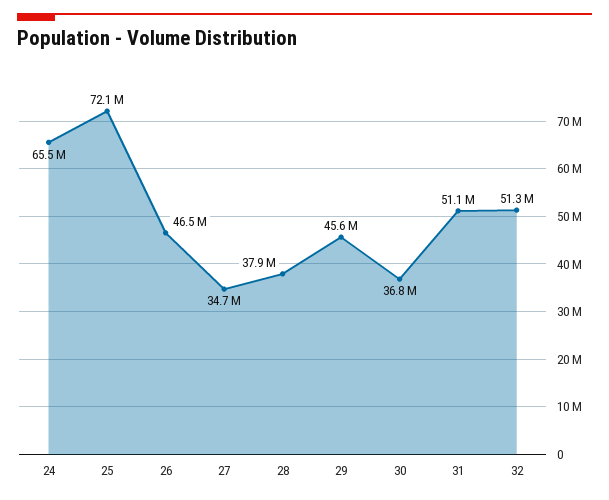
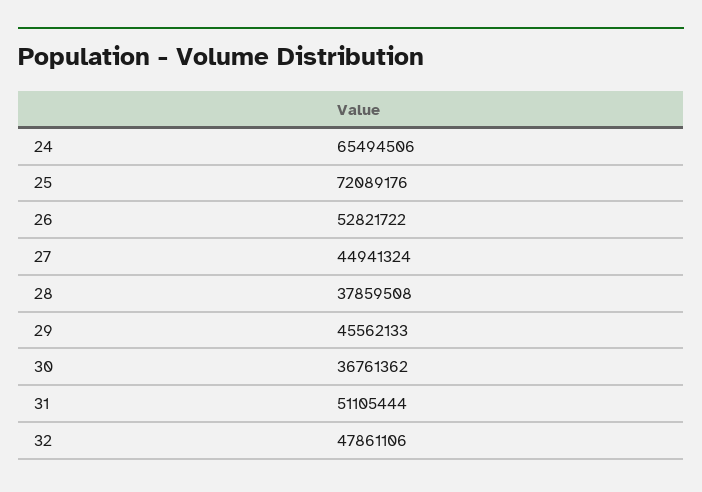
  {
    "24": 65494506,
    "25": 72089176,
-   "26": 46500000,
+   "26": 52821722,
-   "27": 34700000,
+   "27": 44941324,
    "28": 37859508,
    "29": 45562133,
    "30": 36761362,
    "31": 51105444,
-   "32": 51300000
+   "32": 47861106
  }

